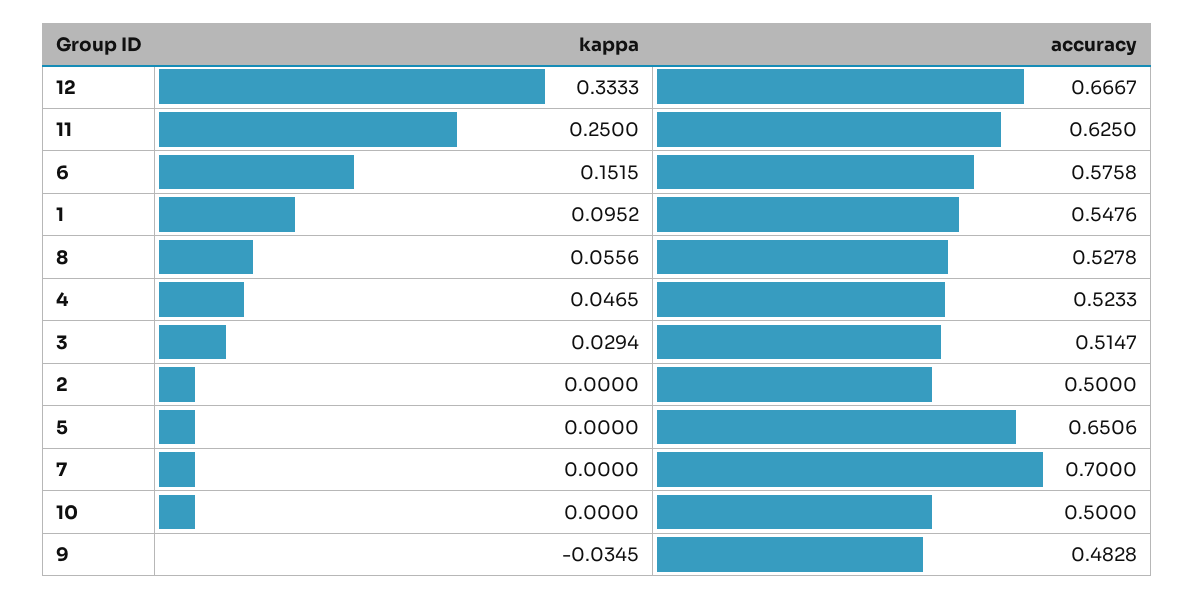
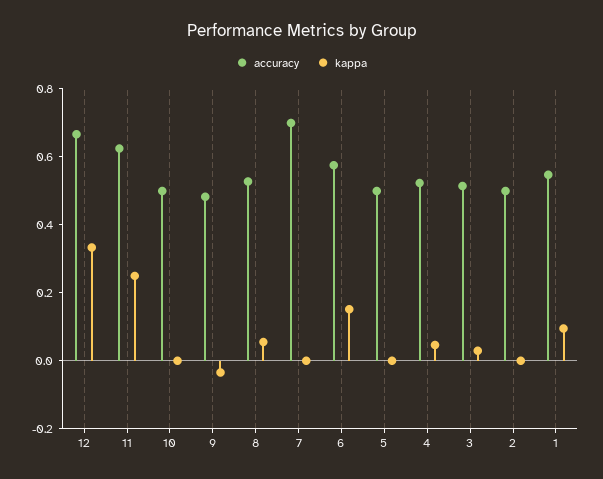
  {
    "kappa": {
      "12": 0.3333,
      "11": 0.25,
      "6": 0.1515,
      "1": 0.0952,
      "8": 0.0556,
      "4": 0.0465,
      "3": 0.0294,
      "2": 0,
      "5": 0,
      "7": 0,
      "10": 0,
      "9": -0.0345
    },
    "accuracy": {
      "12": 0.6667,
      "11": 0.625,
      "6": 0.5758,
      "1": 0.5476,
      "8": 0.5278,
      "4": 0.5233,
      "3": 0.5147,
      "2": 0.5,
-     "5": 0.6506,
+     "5": 0.5,
      "7": 0.7,
      "10": 0.5,
      "9": 0.4828
    }
  }

